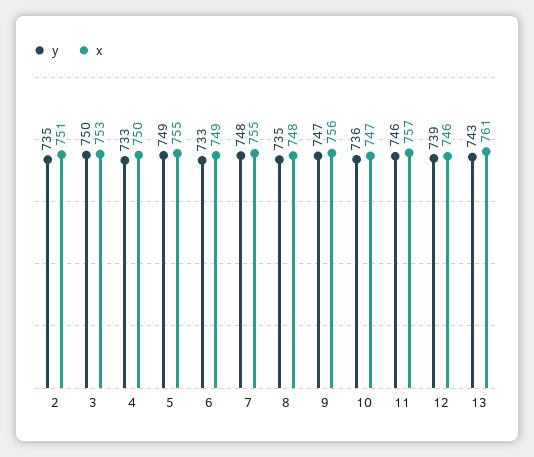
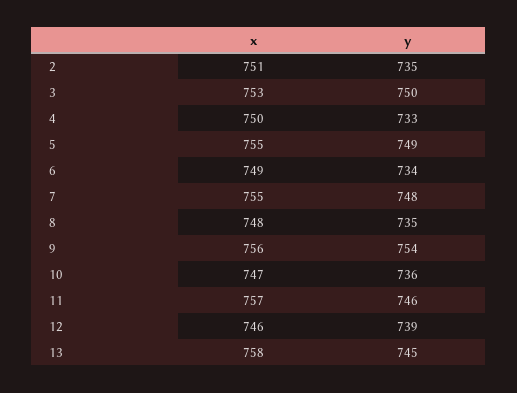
  {
    "y": {
      "2": 735,
      "3": 750,
      "4": 733,
      "5": 749,
-     "6": 733,
+     "6": 734,
      "7": 748,
      "8": 735,
-     "9": 747,
+     "9": 754,
      "10": 736,
      "11": 746,
      "12": 739,
-     "13": 743
+     "13": 745
    },
    "x": {
      "2": 751,
      "3": 753,
      "4": 750,
      "5": 755,
      "6": 749,
      "7": 755,
      "8": 748,
      "9": 756,
      "10": 747,
      "11": 757,
      "12": 746,
-     "13": 761
+     "13": 758
    }
  }

